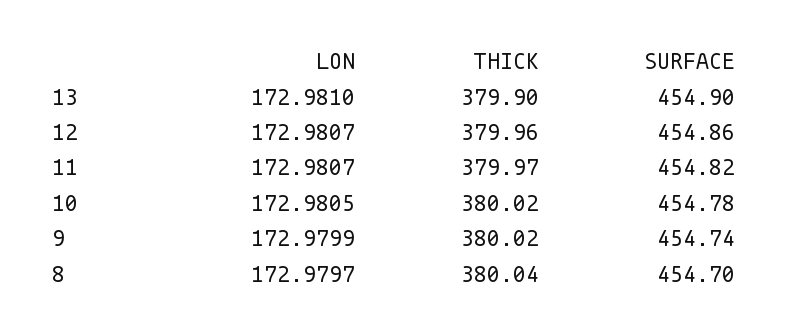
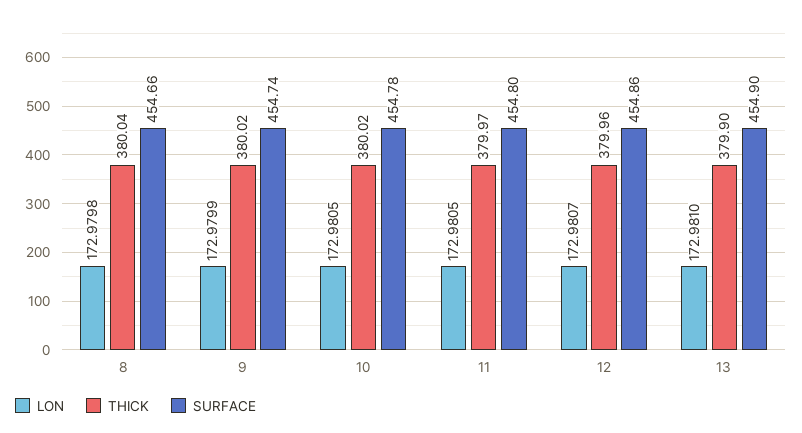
  {
    "LON": {
      "13": 172.981,
      "12": 172.9807,
-     "11": 172.9807,
+     "11": 172.9805,
      "10": 172.9805,
      "9": 172.9799,
-     "8": 172.9797
+     "8": 172.9798
    },
    "THICK": {
      "13": 379.9,
      "12": 379.96,
      "11": 379.97,
      "10": 380.02,
      "9": 380.02,
      "8": 380.04
    },
    "SURFACE": {
      "13": 454.9,
      "12": 454.86,
-     "11": 454.82,
+     "11": 454.8,
      "10": 454.78,
      "9": 454.74,
-     "8": 454.7
+     "8": 454.66
    }
  }

